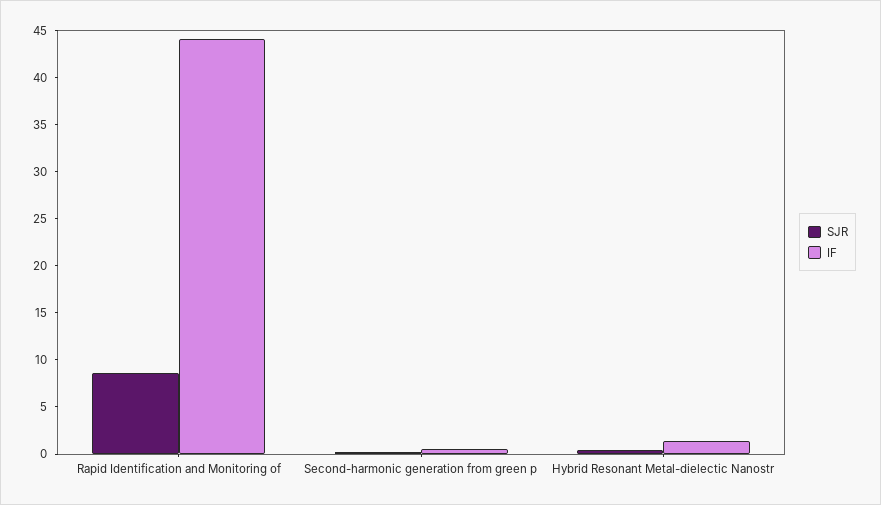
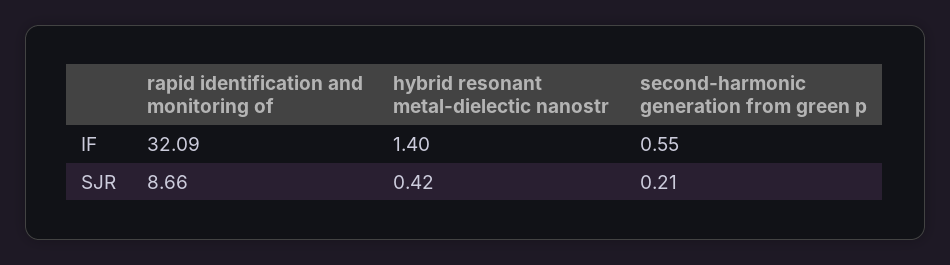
  {
    "SJR": {
      "Rapid Identification and Monitoring of": 8.66,
      "Second-harmonic generation from green p": 0.21,
      "Hybrid Resonant Metal-dielectic Nanostr": 0.42
    },
    "IF": {
-     "Rapid Identification and Monitoring of": 44,
+     "Rapid Identification and Monitoring of": 32.09,
      "Second-harmonic generation from green p": 0.55,
      "Hybrid Resonant Metal-dielectic Nanostr": 1.4
    }
  }

